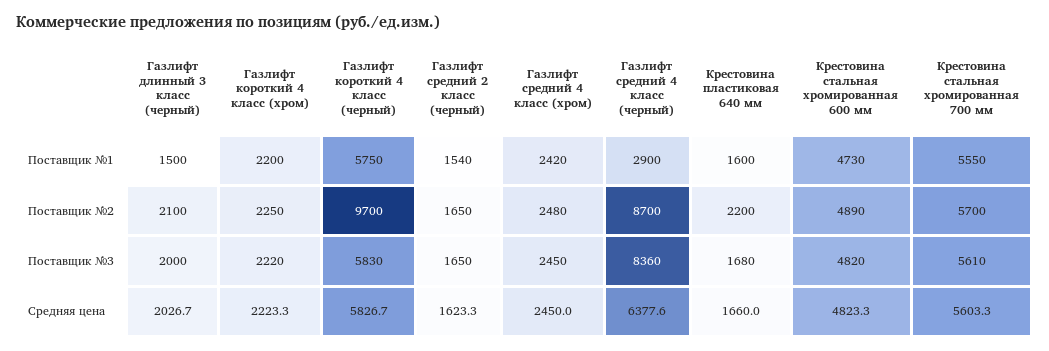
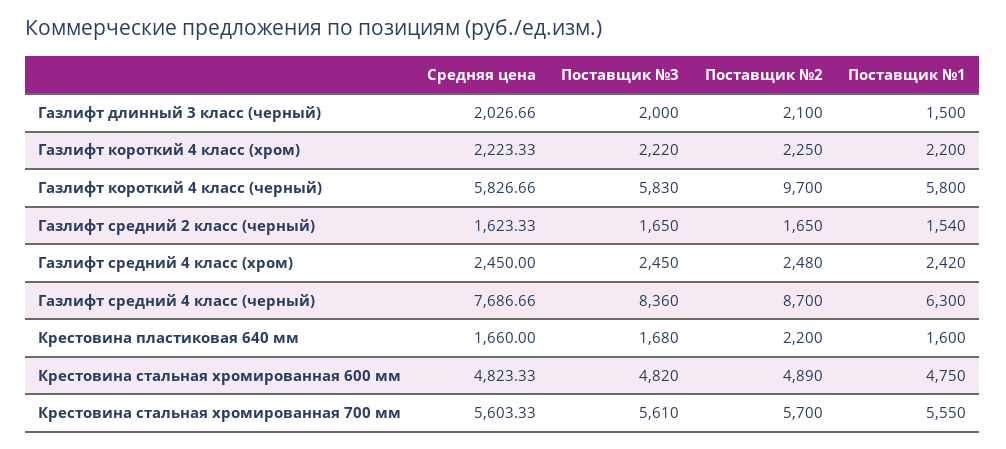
  {
    "Газлифт длинный 3 класс (черный)": {
      "Поставщик №1": 1500,
      "Поставщик №2": 2100,
      "Поставщик №3": 2000,
      "Средняя цена": 2026.66
    },
    "Газлифт короткий 4 класс (хром)": {
      "Поставщик №1": 2200,
      "Поставщик №2": 2250,
      "Поставщик №3": 2220,
      "Средняя цена": 2223.33
    },
    "Газлифт короткий 4 класс (черный)": {
-     "Поставщик №1": 5750,
+     "Поставщик №1": 5800,
      "Поставщик №2": 9700,
      "Поставщик №3": 5830,
      "Средняя цена": 5826.66
    },
    "Газлифт средний 2 класс (черный)": {
      "Поставщик №1": 1540,
      "Поставщик №2": 1650,
      "Поставщик №3": 1650,
      "Средняя цена": 1623.33
    },
    "Газлифт средний 4 класс (хром)": {
      "Поставщик №1": 2420,
      "Поставщик №2": 2480,
      "Поставщик №3": 2450,
      "Средняя цена": 2450
    },
    "Газлифт средний 4 класс (черный)": {
-     "Поставщик №1": 2900,
+     "Поставщик №1": 6300,
      "Поставщик №2": 8700,
      "Поставщик №3": 8360,
-     "Средняя цена": 6377.6
+     "Средняя цена": 7686.66
    },
    "Крестовина пластиковая 640 мм": {
      "Поставщик №1": 1600,
      "Поставщик №2": 2200,
      "Поставщик №3": 1680,
      "Средняя цена": 1660
    },
    "Крестовина стальная хромированная 600 мм": {
-     "Поставщик №1": 4730,
+     "Поставщик №1": 4750,
      "Поставщик №2": 4890,
      "Поставщик №3": 4820,
      "Средняя цена": 4823.33
    },
    "Крестовина стальная хромированная 700 мм": {
      "Поставщик №1": 5550,
      "Поставщик №2": 5700,
      "Поставщик №3": 5610,
      "Средняя цена": 5603.33
    }
  }

